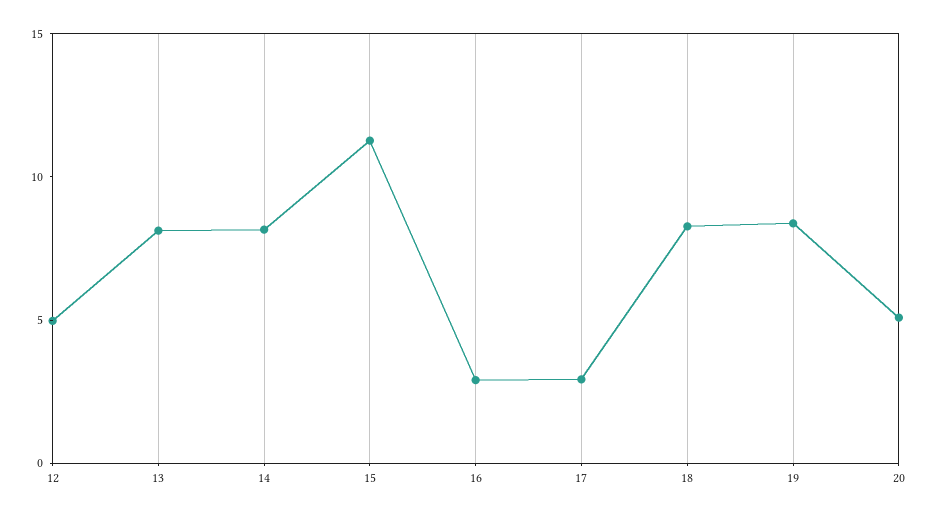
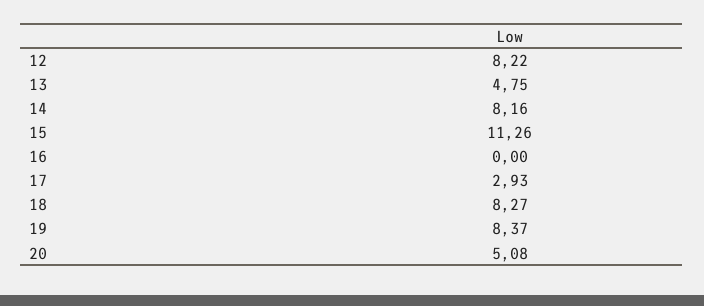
  {
-   "12": 5,
+   "12": 8.22,
-   "13": 8,
+   "13": 4.75,
    "14": 8.16,
    "15": 11.26,
-   "16": 3,
+   "16": 0,
    "17": 2.93,
    "18": 8.27,
    "19": 8.37,
    "20": 5.08
  }

